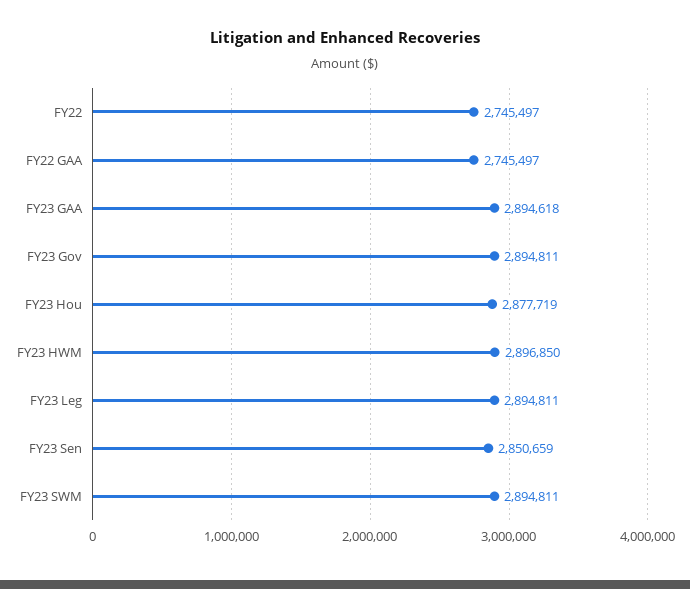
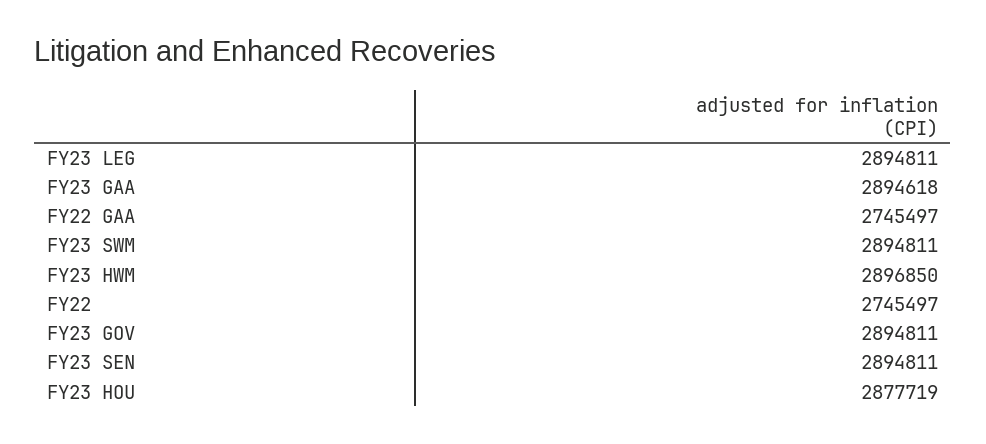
  {
    "FY22": 2745497,
    "FY22 GAA": 2745497,
    "FY23 GAA": 2894618,
    "FY23 Gov": 2894811,
    "FY23 Hou": 2877719,
    "FY23 HWM": 2896850,
    "FY23 Leg": 2894811,
-   "FY23 Sen": 2850659,
+   "FY23 Sen": 2894811,
    "FY23 SWM": 2894811
  }

